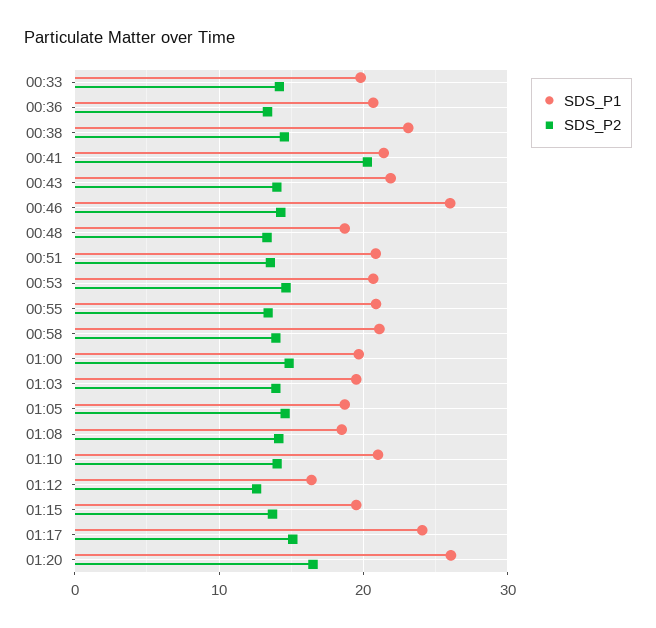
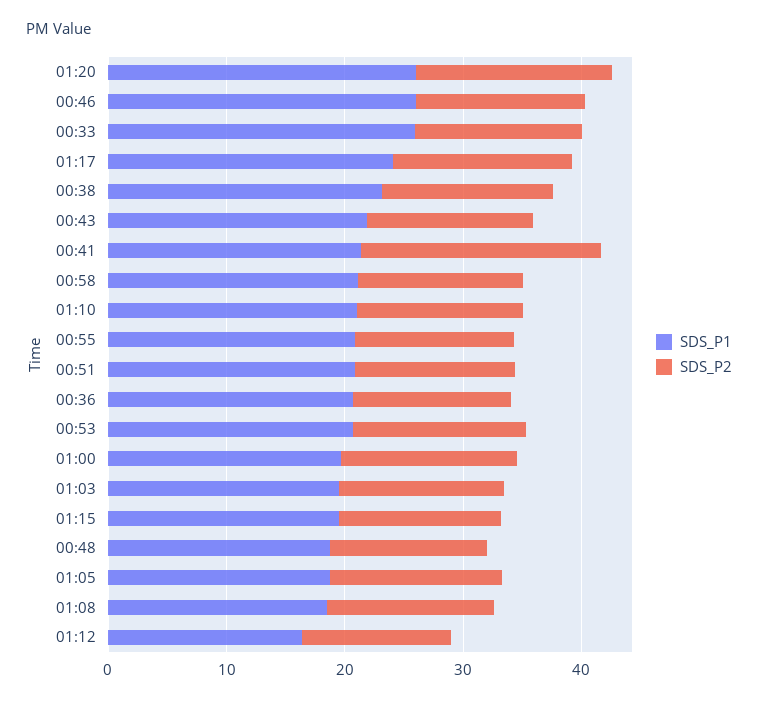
  {
    "SDS_P1": {
-     "00:33": 20,
+     "00:33": 26,
      "00:36": 21,
      "00:38": 23,
      "00:41": 21,
      "00:43": 22,
      "00:46": 26,
      "00:48": 19,
      "00:51": 21,
      "00:53": 21,
      "00:55": 21,
      "00:58": 21,
      "01:00": 20,
      "01:03": 20,
      "01:05": 19,
      "01:08": 19,
      "01:10": 21,
      "01:12": 16,
      "01:15": 20,
      "01:17": 24,
      "01:20": 26
    },
    "SDS_P2": {
      "00:33": 14,
      "00:36": 13,
      "00:38": 15,
      "00:41": 20,
      "00:43": 14,
      "00:46": 14,
      "00:48": 13,
      "00:51": 14,
      "00:53": 15,
      "00:55": 13,
      "00:58": 14,
      "01:00": 15,
      "01:03": 14,
      "01:05": 15,
      "01:08": 14,
      "01:10": 14,
      "01:12": 13,
      "01:15": 14,
      "01:17": 15,
      "01:20": 17
    }
  }

